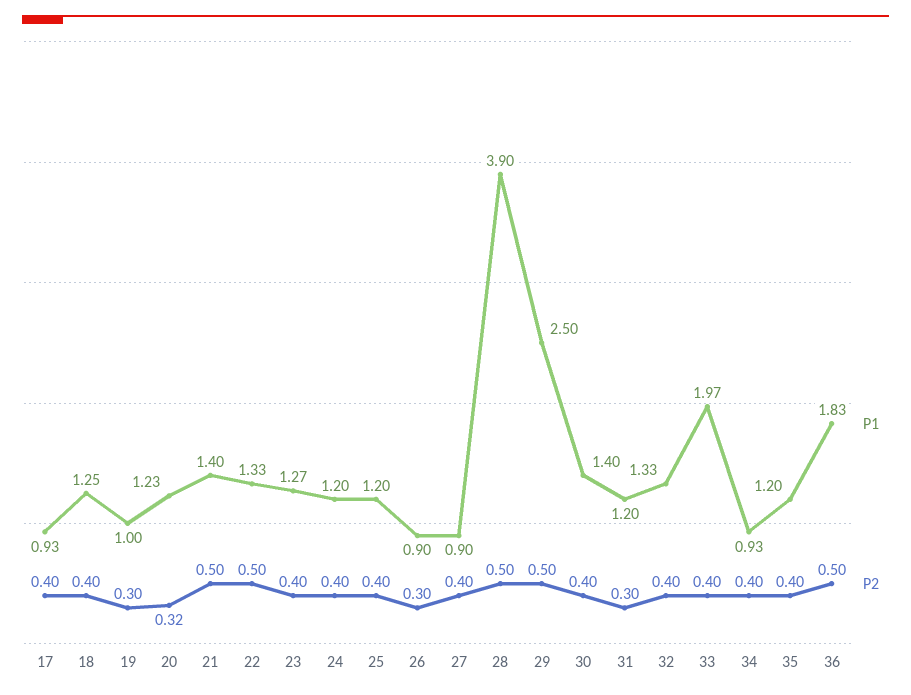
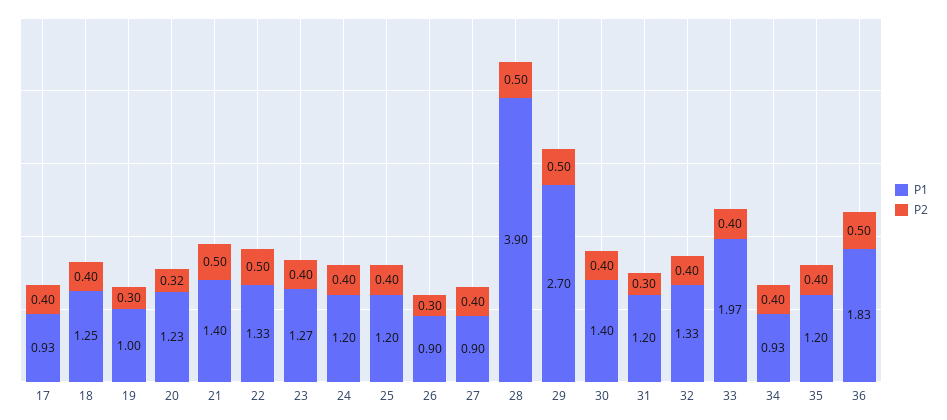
  {
    "P1": {
      "17": 0.93,
      "18": 1.25,
      "19": 1,
      "20": 1.23,
      "21": 1.4,
      "22": 1.33,
      "23": 1.27,
      "24": 1.2,
      "25": 1.2,
      "26": 0.9,
      "27": 0.9,
      "28": 3.9,
-     "29": 2.5,
+     "29": 2.7,
      "30": 1.4,
      "31": 1.2,
      "32": 1.33,
      "33": 1.97,
      "34": 0.93,
      "35": 1.2,
      "36": 1.83
    },
    "P2": {
      "17": 0.4,
      "18": 0.4,
      "19": 0.3,
      "20": 0.32,
      "21": 0.5,
      "22": 0.5,
      "23": 0.4,
      "24": 0.4,
      "25": 0.4,
      "26": 0.3,
      "27": 0.4,
      "28": 0.5,
      "29": 0.5,
      "30": 0.4,
      "31": 0.3,
      "32": 0.4,
      "33": 0.4,
      "34": 0.4,
      "35": 0.4,
      "36": 0.5
    }
  }

